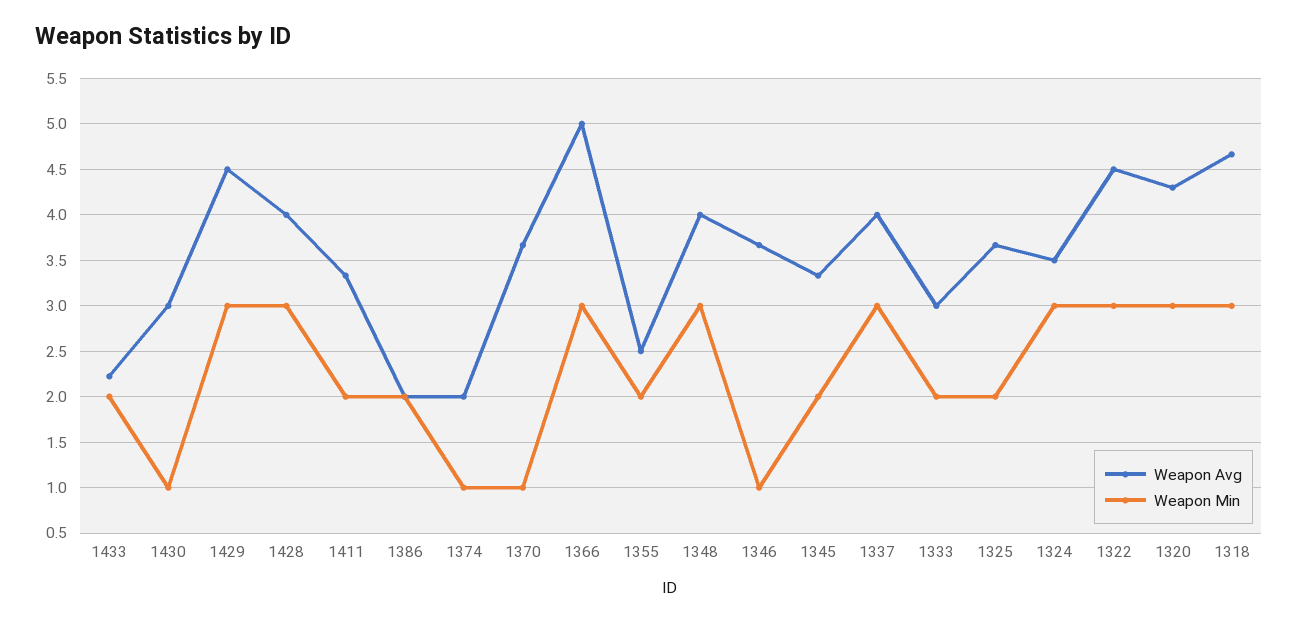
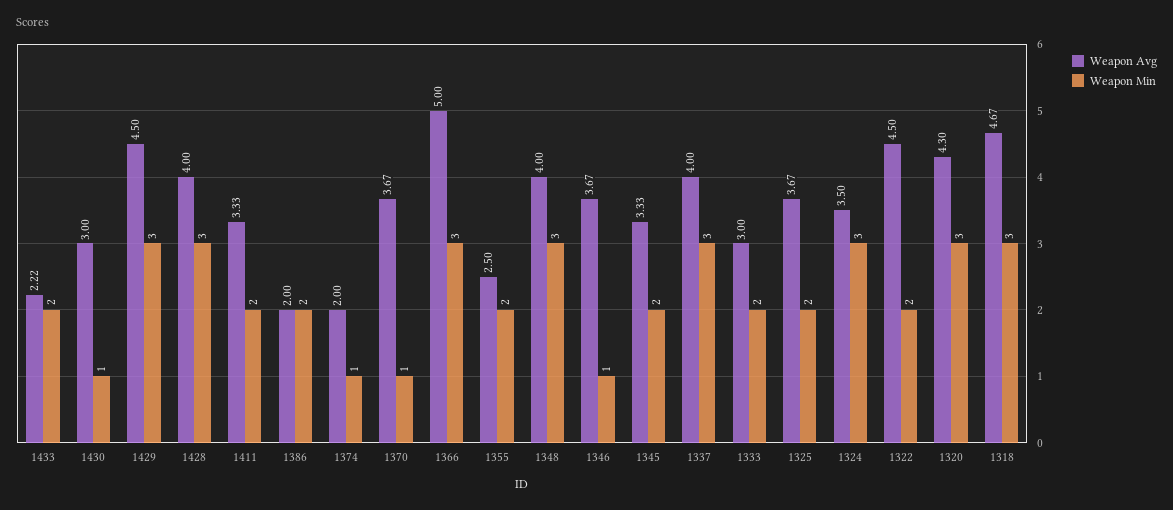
  {
    "Weapon Avg": {
      "1433": 2.22,
      "1430": 3,
      "1429": 4.5,
      "1428": 4,
      "1411": 3.33,
      "1386": 2,
      "1374": 2,
      "1370": 3.67,
      "1366": 5,
      "1355": 2.5,
      "1348": 4,
      "1346": 3.67,
      "1345": 3.33,
      "1337": 4,
      "1333": 3,
      "1325": 3.67,
      "1324": 3.5,
      "1322": 4.5,
      "1320": 4.3,
      "1318": 4.67
    },
    "Weapon Min": {
      "1433": 2,
      "1430": 1,
      "1429": 3,
      "1428": 3,
      "1411": 2,
      "1386": 2,
      "1374": 1,
      "1370": 1,
      "1366": 3,
      "1355": 2,
      "1348": 3,
      "1346": 1,
      "1345": 2,
      "1337": 3,
      "1333": 2,
      "1325": 2,
      "1324": 3,
-     "1322": 3,
+     "1322": 2,
      "1320": 3,
      "1318": 3
    }
  }

